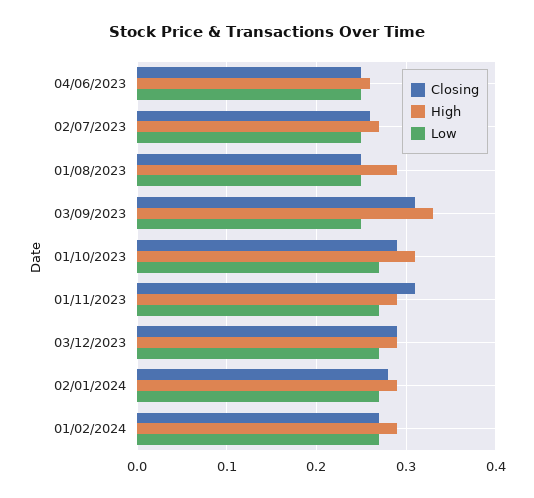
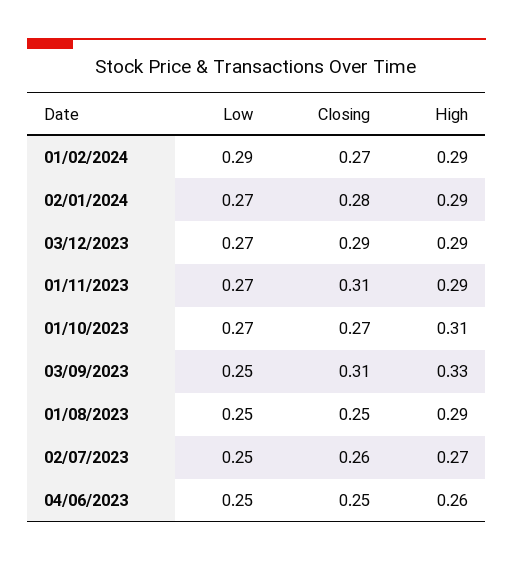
  {
    "Closing": {
      "04/06/2023": 0.25,
      "02/07/2023": 0.26,
      "01/08/2023": 0.25,
      "03/09/2023": 0.31,
-     "01/10/2023": 0.29,
+     "01/10/2023": 0.27,
      "01/11/2023": 0.31,
      "03/12/2023": 0.29,
      "02/01/2024": 0.28,
      "01/02/2024": 0.27
    },
    "High": {
      "04/06/2023": 0.26,
      "02/07/2023": 0.27,
      "01/08/2023": 0.29,
      "03/09/2023": 0.33,
      "01/10/2023": 0.31,
      "01/11/2023": 0.29,
      "03/12/2023": 0.29,
      "02/01/2024": 0.29,
      "01/02/2024": 0.29
    },
    "Low": {
      "04/06/2023": 0.25,
      "02/07/2023": 0.25,
      "01/08/2023": 0.25,
      "03/09/2023": 0.25,
      "01/10/2023": 0.27,
      "01/11/2023": 0.27,
      "03/12/2023": 0.27,
      "02/01/2024": 0.27,
-     "01/02/2024": 0.27
+     "01/02/2024": 0.29
    }
  }

